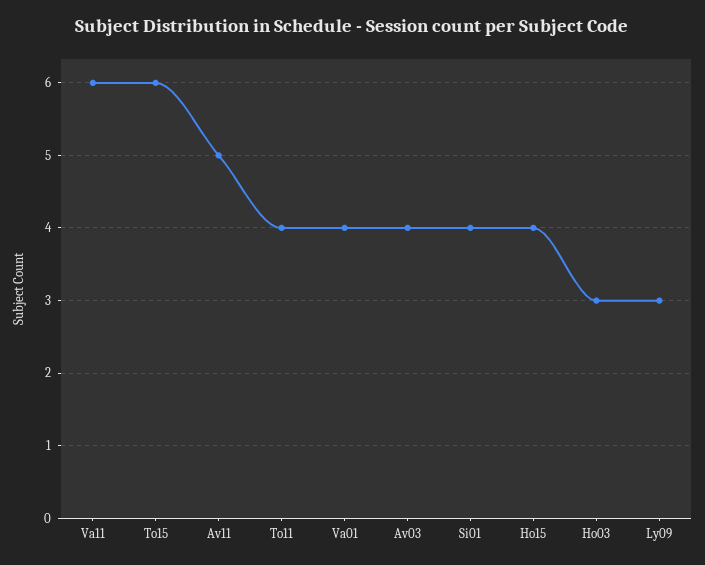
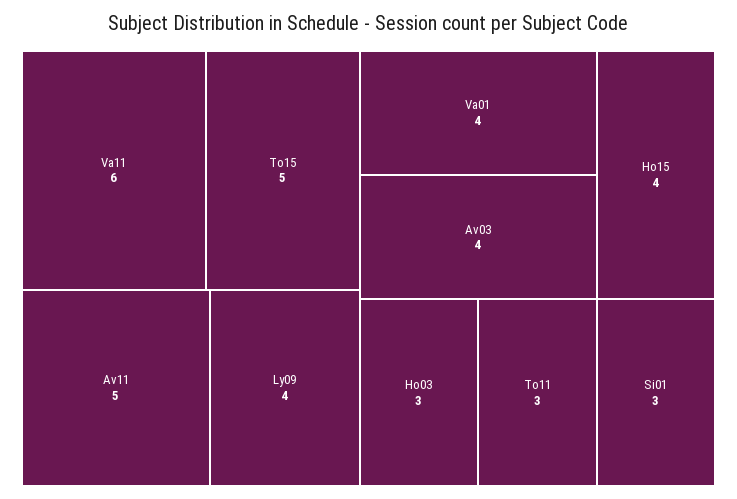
  {
    "Va11": 6,
-   "To15": 6,
+   "To15": 5,
    "Av11": 5,
-   "To11": 4,
+   "To11": 3,
    "Va01": 4,
    "Av03": 4,
-   "Si01": 4,
+   "Si01": 3,
    "Ho15": 4,
    "Ho03": 3,
-   "Ly09": 3
+   "Ly09": 4
  }

